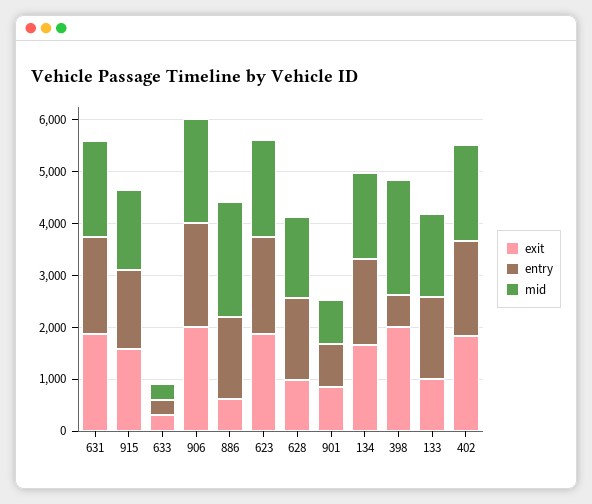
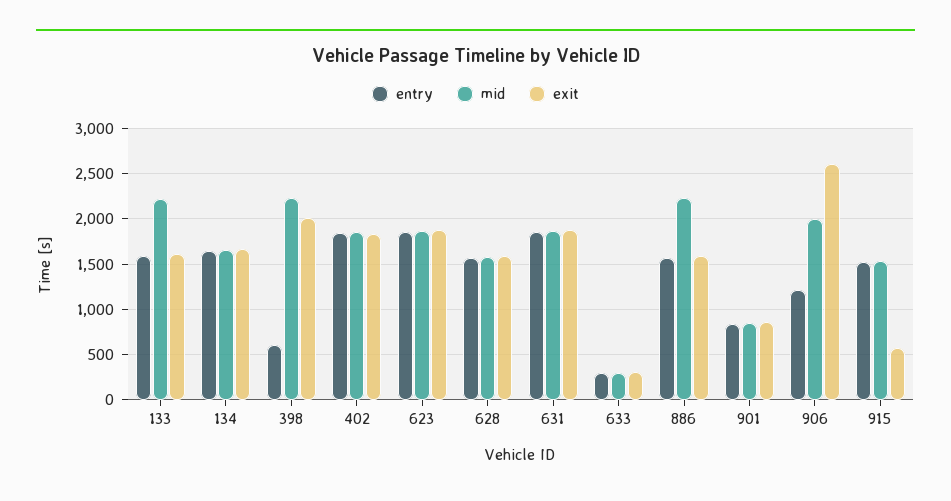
  {
    "exit": {
      "631": 1900,
-     "915": 1600,
+     "915": 600,
      "633": 300,
-     "906": 2000,
+     "906": 2600,
-     "886": 600,
+     "886": 1600,
      "623": 1900,
-     "628": 1000,
+     "628": 1600,
      "901": 900,
      "134": 1700,
      "398": 2000,
-     "133": 1000,
+     "133": 1600,
      "402": 1800
    },
    "entry": {
      "631": 1900,
      "915": 1500,
      "633": 300,
-     "906": 2000,
+     "906": 1200,
      "886": 1600,
      "623": 1900,
      "628": 1600,
      "901": 800,
      "134": 1600,
      "398": 600,
      "133": 1600,
      "402": 1800
    },
    "mid": {
      "631": 1900,
      "915": 1500,
      "633": 300,
      "906": 2000,
      "886": 2200,
      "623": 1900,
      "628": 1600,
      "901": 800,
      "134": 1700,
      "398": 2200,
-     "133": 1600,
+     "133": 2200,
      "402": 1900
    }
  }

